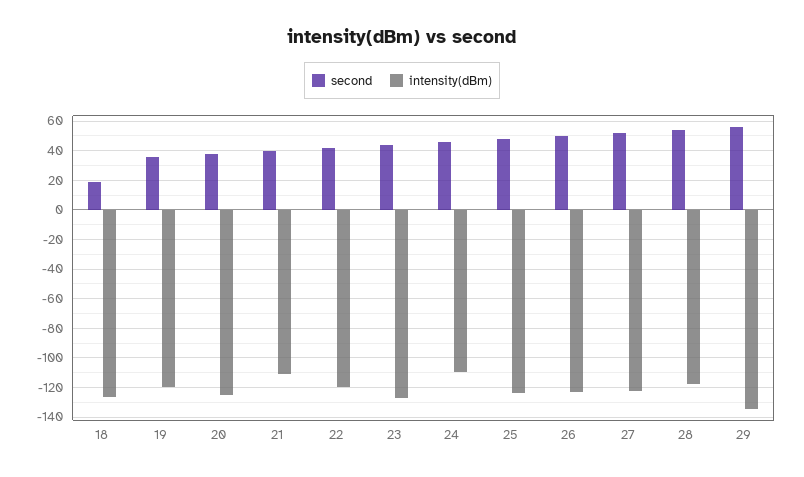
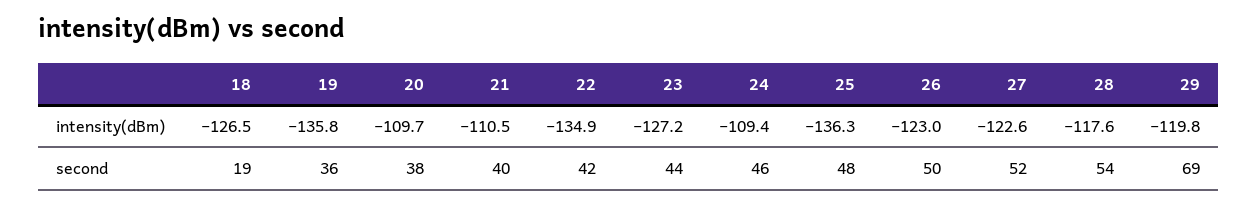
  {
    "second": {
      "18": 19,
      "19": 36,
      "20": 38,
      "21": 40,
      "22": 42,
      "23": 44,
      "24": 46,
      "25": 48,
      "26": 50,
      "27": 52,
      "28": 54,
-     "29": 55
+     "29": 69
    },
    "intensity(dBm)": {
      "18": -126.5,
-     "19": -120,
+     "19": -135.8,
-     "20": -125,
+     "20": -109.7,
      "21": -110.5,
-     "22": -120,
+     "22": -134.9,
      "23": -127.2,
      "24": -109.4,
-     "25": -125,
+     "25": -136.3,
      "26": -123,
      "27": -122.6,
      "28": -117.6,
-     "29": -135
+     "29": -119.8
    }
  }

